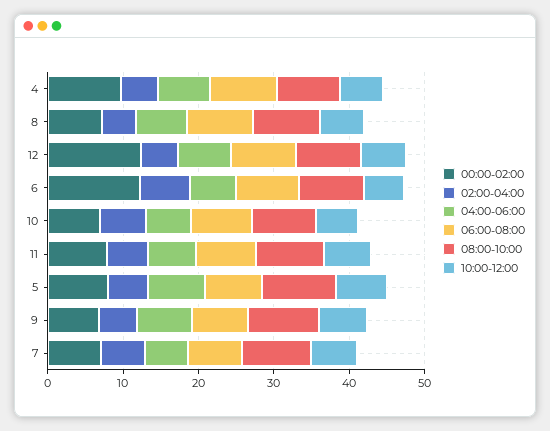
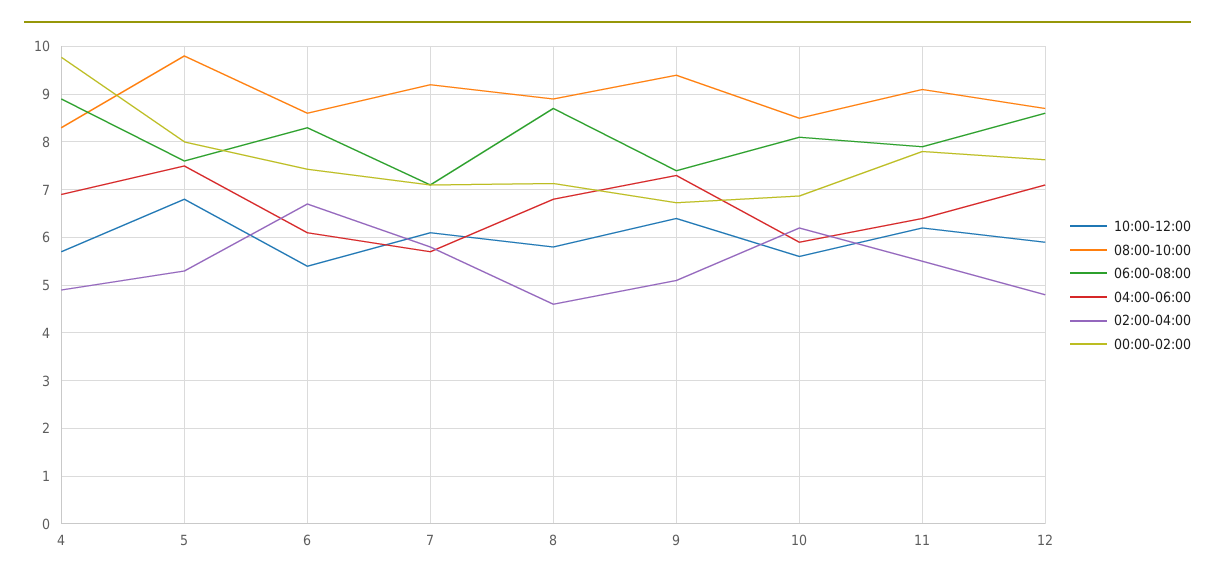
  {
    "00:00-02:00": {
      "4": 9.8,
      "8": 7.2,
-     "12": 12,
+     "12": 7.6,
-     "6": 12,
+     "6": 7.4,
      "10": 6.8,
      "11": 7.8,
      "5": 8,
      "9": 6.8,
      "7": 7.2
    },
    "02:00-04:00": {
      "4": 5,
      "8": 4.6,
      "12": 4.8,
      "6": 6.8,
      "10": 6.2,
      "11": 5.6,
      "5": 5.4,
      "9": 5.2,
      "7": 5.8
    },
    "04:00-06:00": {
      "4": 7,
      "8": 6.8,
      "12": 7.2,
      "6": 6.2,
      "10": 6,
      "11": 6.4,
      "5": 7.6,
      "9": 7.4,
      "7": 5.8
    },
    "06:00-08:00": {
      "4": 9,
      "8": 8.8,
      "12": 8.6,
      "6": 8.4,
      "10": 8.2,
      "11": 8,
      "5": 7.6,
      "9": 7.4,
      "7": 7.2
    },
    "08:00-10:00": {
      "4": 8.4,
      "8": 9,
      "12": 8.8,
      "6": 8.6,
      "10": 8.6,
      "11": 9.2,
      "5": 9.8,
      "9": 9.4,
      "7": 9.2
    },
    "10:00-12:00": {
      "4": 5.8,
      "8": 5.8,
      "12": 6,
      "6": 5.4,
      "10": 5.6,
      "11": 6.2,
      "5": 6.8,
      "9": 6.4,
      "7": 6.2
    }
  }

